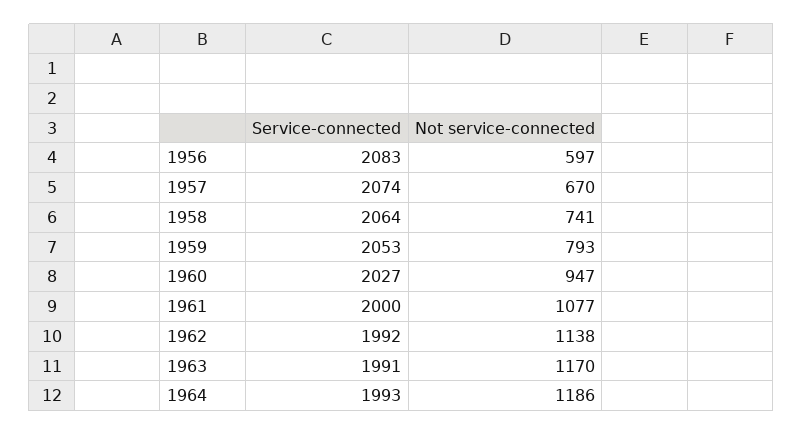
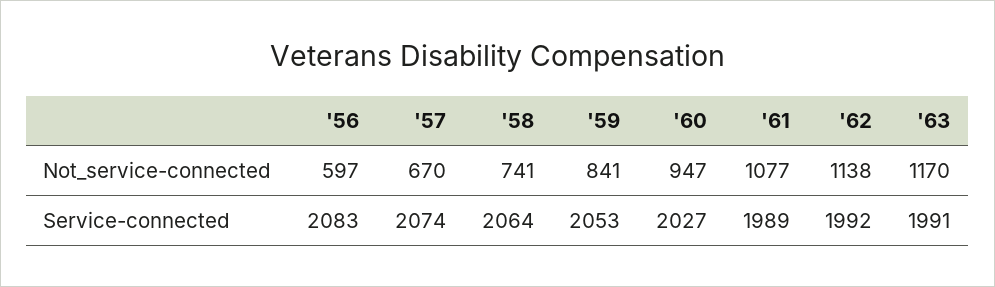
  {
    "Service-connected": {
      "1956": 2083,
      "1957": 2074,
      "1958": 2064,
      "1959": 2053,
      "1960": 2027,
-     "1961": 2000,
+     "1961": 1989,
      "1962": 1992,
-     "1963": 1991,
+     "1963": 1991
-     "1964": 1993
    },
    "Not service-connected": {
      "1956": 597,
      "1957": 670,
      "1958": 741,
-     "1959": 793,
+     "1959": 841,
      "1960": 947,
      "1961": 1077,
      "1962": 1138,
-     "1963": 1170,
+     "1963": 1170
-     "1964": 1186
    }
  }

